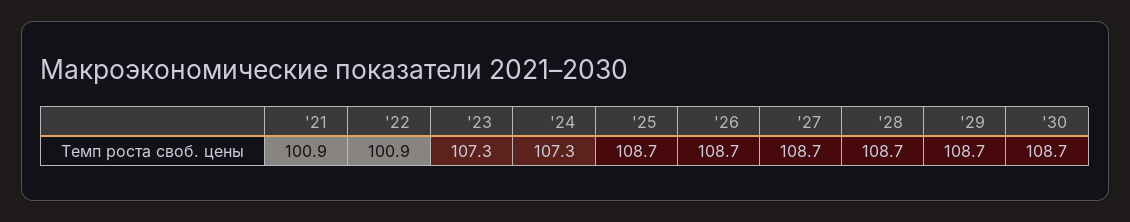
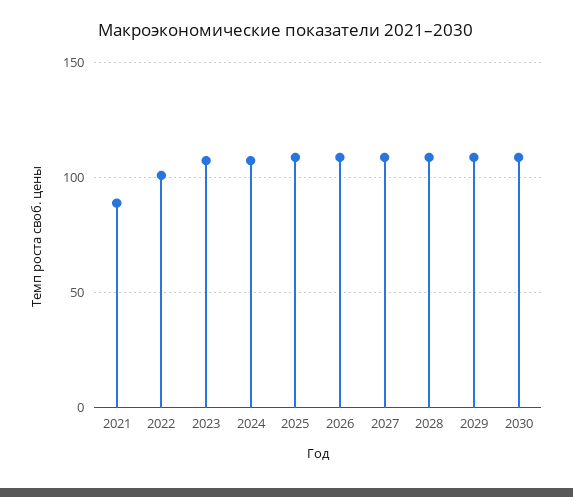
  {
-   "'21": 100.9,
+   "'21": 90,
    "'22": 100.9,
    "'23": 107.3,
    "'24": 107.3,
    "'25": 108.7,
    "'26": 108.7,
    "'27": 108.7,
    "'28": 108.7,
    "'29": 108.7,
    "'30": 108.7
  }

